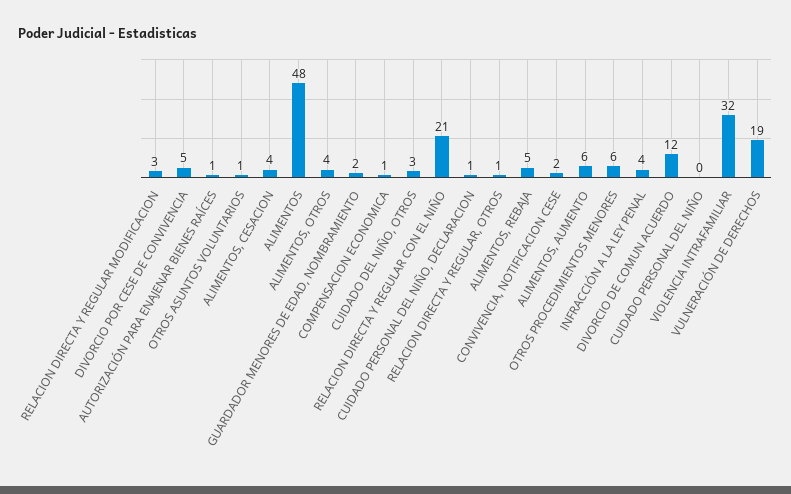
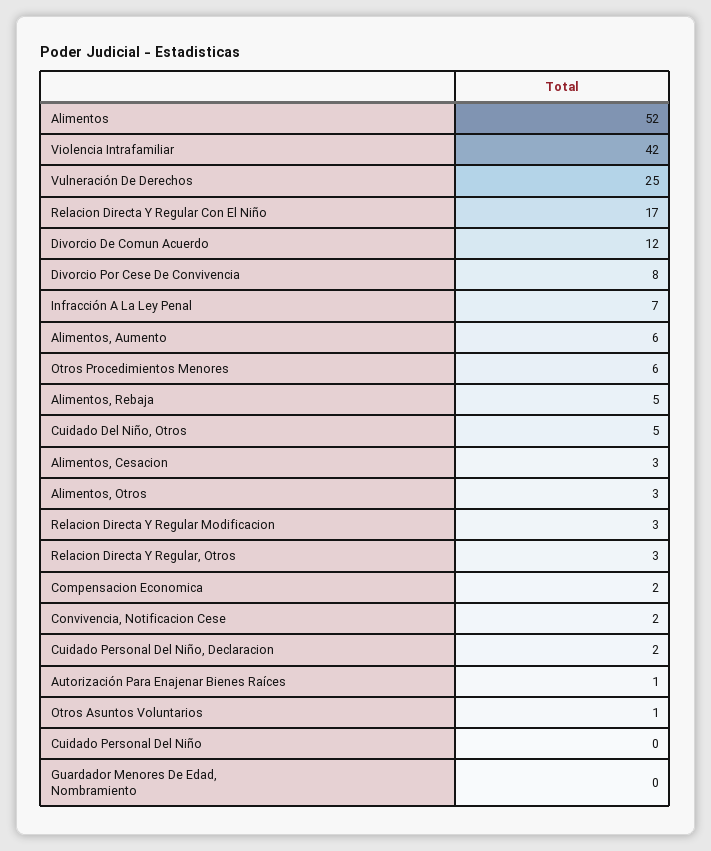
  {
    "RELACION DIRECTA Y REGULAR MODIFICACION": 3,
-   "DIVORCIO POR CESE DE CONVIVENCIA": 5,
+   "DIVORCIO POR CESE DE CONVIVENCIA": 8,
    "AUTORIZACIÓN PARA ENAJENAR BIENES RAÍCES": 1,
    "OTROS ASUNTOS VOLUNTARIOS": 1,
-   "ALIMENTOS, CESACION": 4,
+   "ALIMENTOS, CESACION": 3,
-   "ALIMENTOS": 48,
+   "ALIMENTOS": 52,
-   "ALIMENTOS, OTROS": 4,
+   "ALIMENTOS, OTROS": 3,
-   "GUARDADOR MENORES DE EDAD, NOMBRAMIENTO": 2,
+   "GUARDADOR MENORES DE EDAD, NOMBRAMIENTO": 0,
-   "COMPENSACION ECONOMICA": 1,
+   "COMPENSACION ECONOMICA": 2,
-   "CUIDADO DEL NIÑO, OTROS": 3,
+   "CUIDADO DEL NIÑO, OTROS": 5,
-   "RELACION DIRECTA Y REGULAR CON EL NIÑO": 21,
+   "RELACION DIRECTA Y REGULAR CON EL NIÑO": 17,
-   "CUIDADO PERSONAL DEL NIÑO, DECLARACION": 1,
+   "CUIDADO PERSONAL DEL NIÑO, DECLARACION": 2,
-   "RELACION DIRECTA Y REGULAR, OTROS": 1,
+   "RELACION DIRECTA Y REGULAR, OTROS": 3,
    "ALIMENTOS, REBAJA": 5,
    "CONVIVENCIA, NOTIFICACION CESE": 2,
    "ALIMENTOS, AUMENTO": 6,
    "OTROS PROCEDIMIENTOS MENORES": 6,
-   "INFRACCIÓN A LA LEY PENAL": 4,
+   "INFRACCIÓN A LA LEY PENAL": 7,
    "DIVORCIO DE COMUN ACUERDO": 12,
    "CUIDADO PERSONAL DEL NIÑO": 0,
-   "VIOLENCIA INTRAFAMILIAR": 32,
+   "VIOLENCIA INTRAFAMILIAR": 42,
-   "VULNERACIÓN DE DERECHOS": 19
+   "VULNERACIÓN DE DERECHOS": 25
  }

